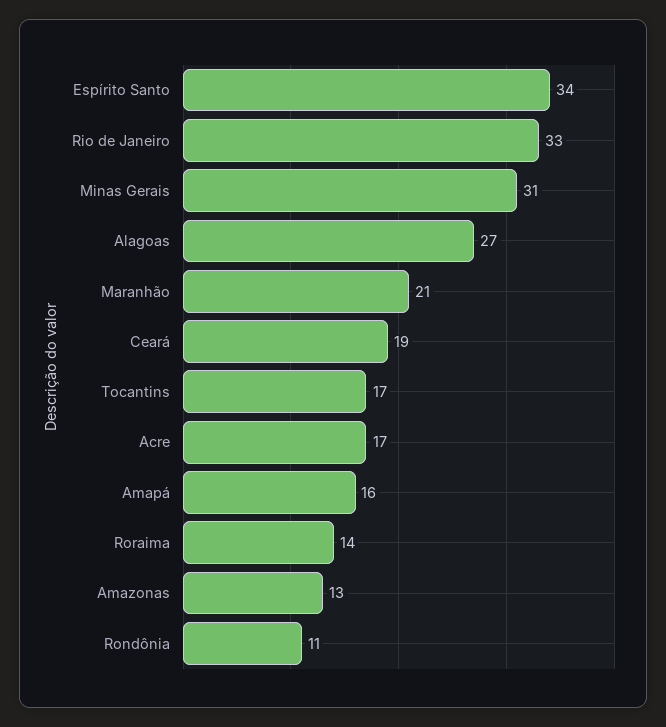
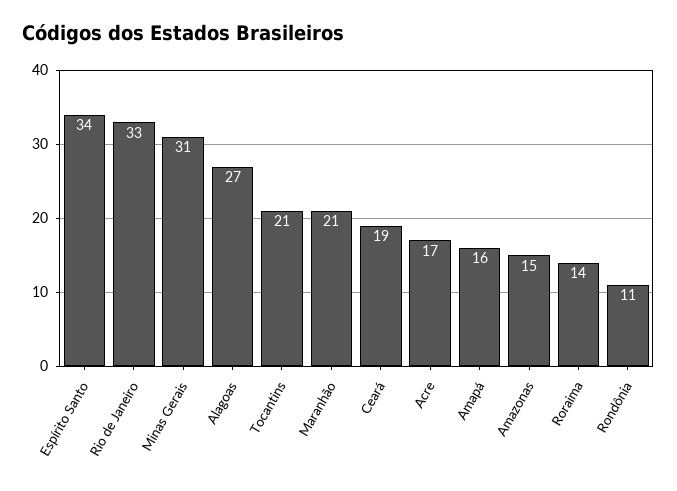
  {
    "Espírito Santo": 34,
    "Rio de Janeiro": 33,
    "Minas Gerais": 31,
    "Alagoas": 27,
    "Maranhão": 21,
    "Ceará": 19,
-   "Tocantins": 17,
+   "Tocantins": 21,
    "Acre": 17,
    "Amapá": 16,
    "Roraima": 14,
-   "Amazonas": 13,
+   "Amazonas": 15,
    "Rondônia": 11
  }

